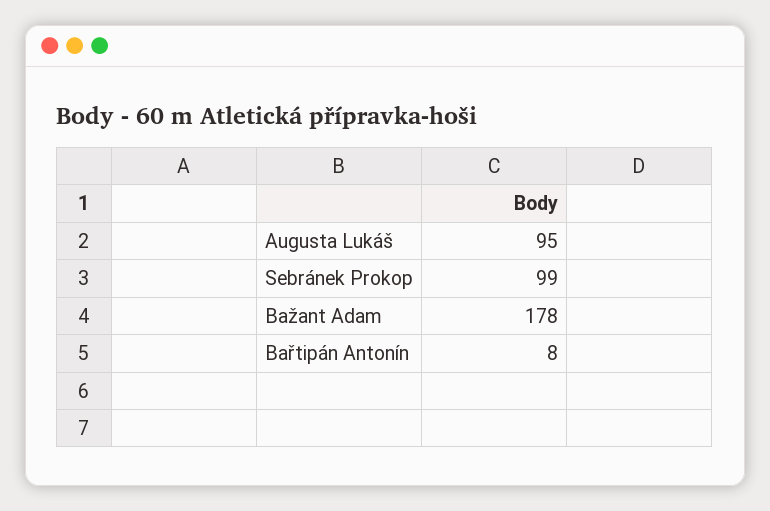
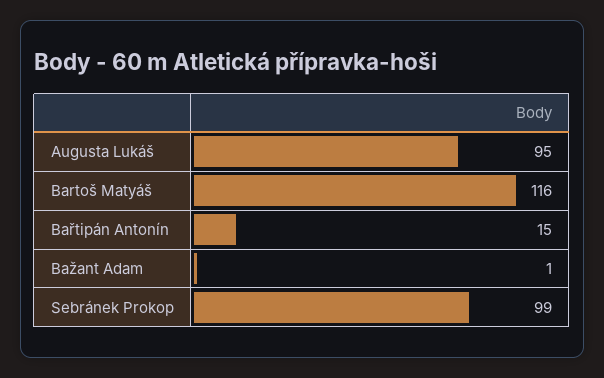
  {
    "Augusta Lukáš": 95,
    "Sebránek Prokop": 99,
-   "Bažant Adam": 178,
+   "Bažant Adam": 1,
-   "Bařtipán Antonín": 8
+   "Bařtipán Antonín": 15,
+   "Bartoš Matyáš": 116
  }

